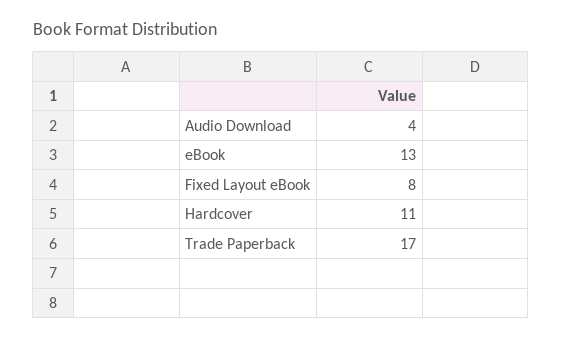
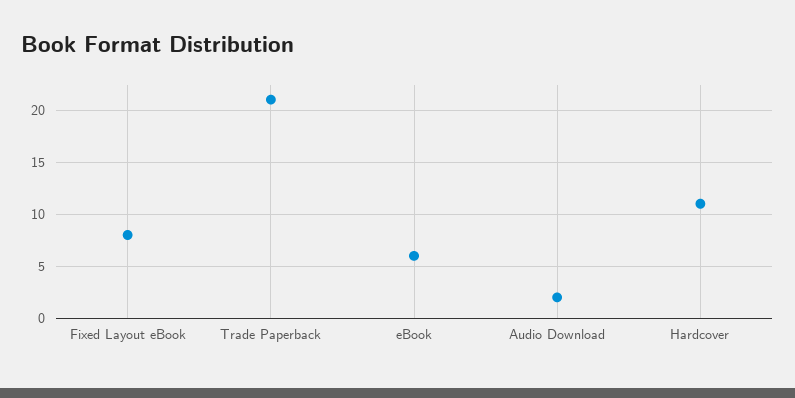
  {
-   "Audio Download": 4,
+   "Audio Download": 2,
-   "eBook": 13,
+   "eBook": 6,
    "Fixed Layout eBook": 8,
    "Hardcover": 11,
-   "Trade Paperback": 17
+   "Trade Paperback": 21
  }

